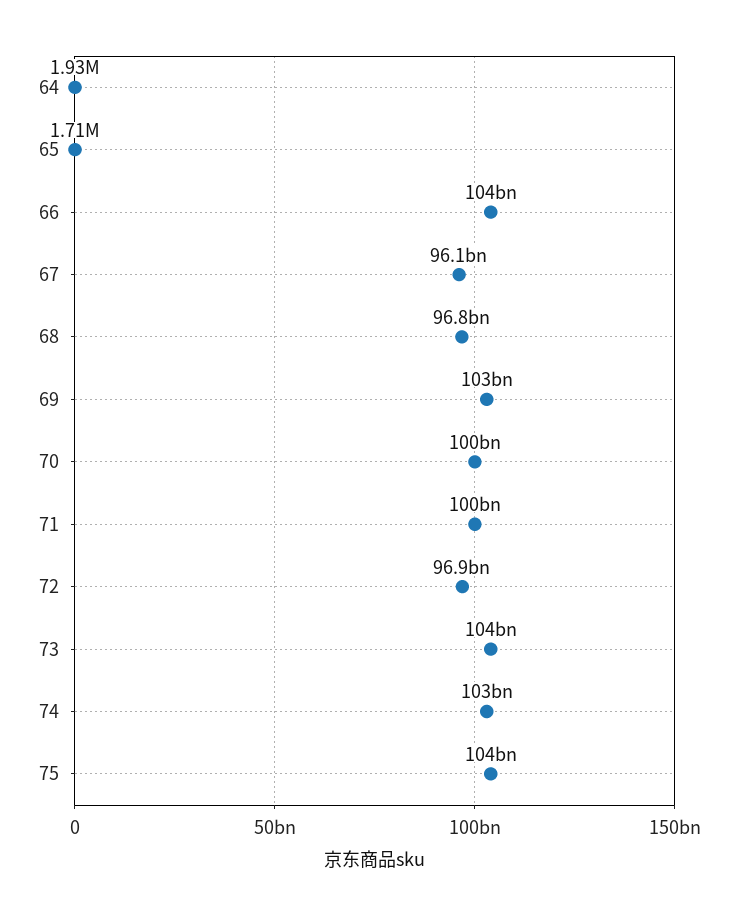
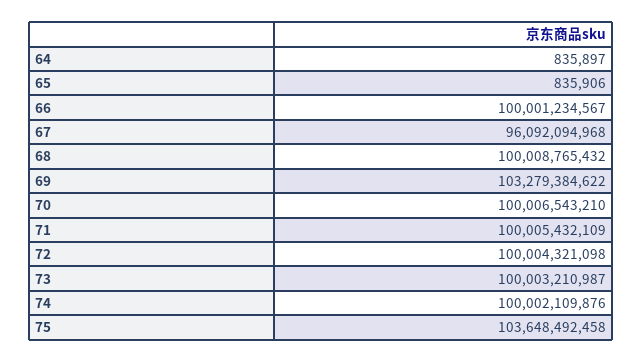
  {
-   "64": 1930000,
+   "64": 835897,
-   "65": 1710000,
+   "65": 835906,
-   "66": 104000000000,
+   "66": 100001234567,
    "67": 96092094968,
-   "68": 96800000000,
+   "68": 100008765432,
    "69": 103279384622,
    "70": 100006543210,
    "71": 100005432109,
-   "72": 96900000000,
+   "72": 100004321098,
-   "73": 104000000000,
+   "73": 100003210987,
-   "74": 103000000000,
+   "74": 100002109876,
    "75": 103648492458
  }

